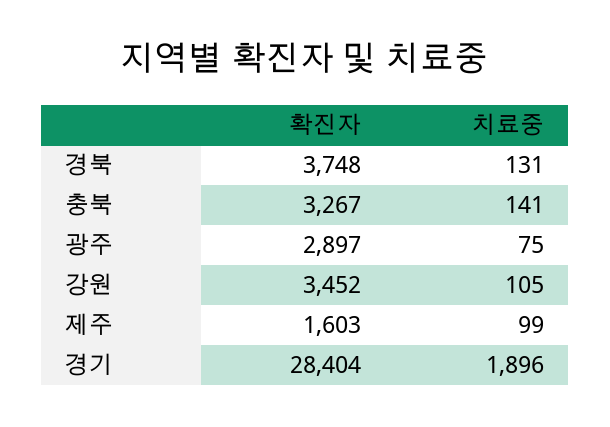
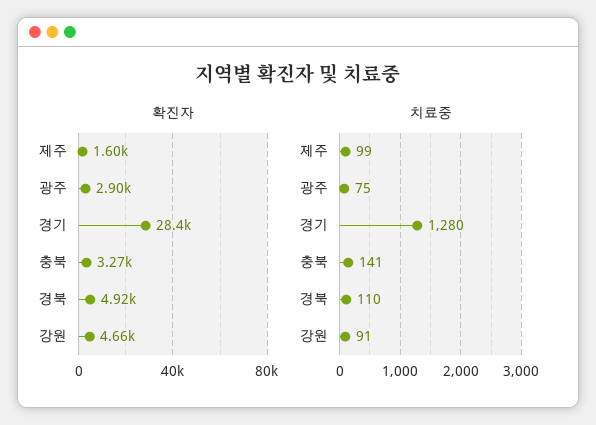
  {
    "확진자": {
-     "경북": 3748,
+     "경북": 4920,
      "충북": 3267,
      "광주": 2897,
-     "강원": 3452,
+     "강원": 4660,
      "제주": 1603,
      "경기": 28404
    },
    "치료중": {
-     "경북": 131,
+     "경북": 110,
      "충북": 141,
      "광주": 75,
-     "강원": 105,
+     "강원": 91,
      "제주": 99,
-     "경기": 1896
+     "경기": 1280
    }
  }

